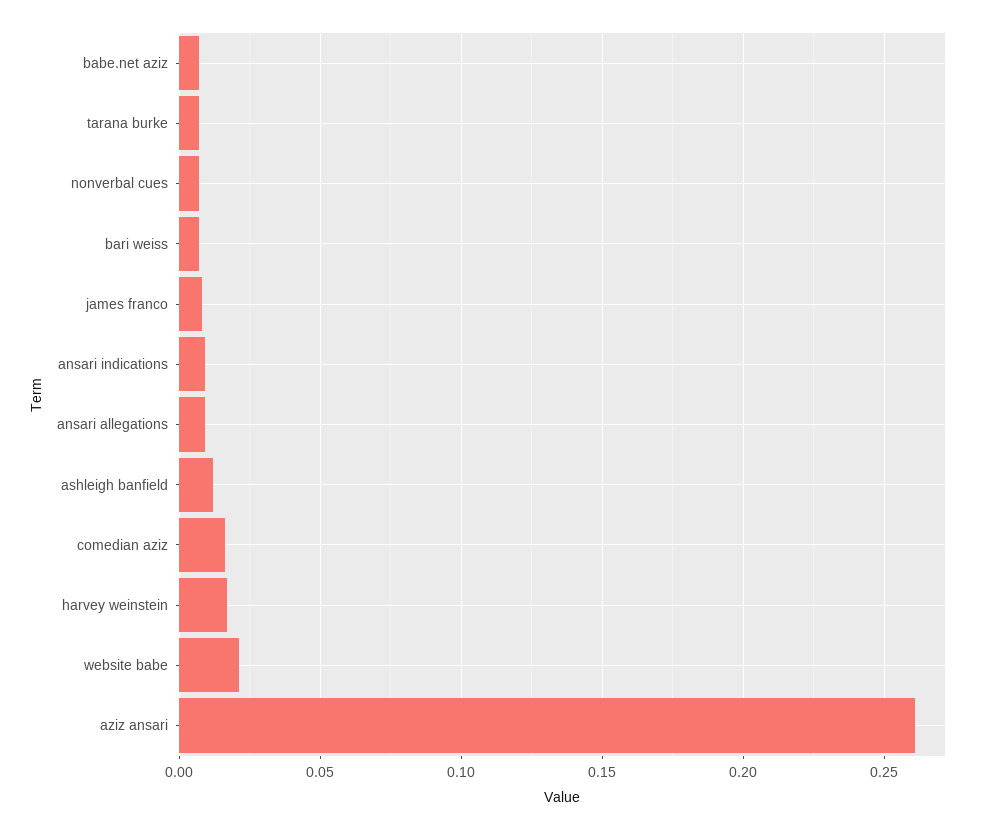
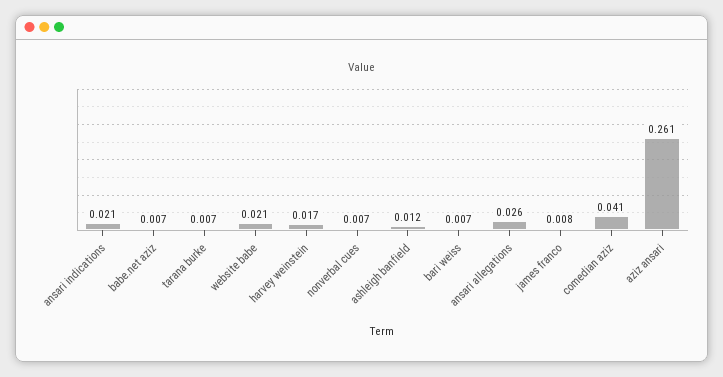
  {
    "babe.net aziz": 0.007,
    "tarana burke": 0.007,
    "nonverbal cues": 0.007,
    "bari weiss": 0.007,
    "james franco": 0.008,
-   "ansari indications": 0.01,
+   "ansari indications": 0.021,
-   "ansari allegations": 0.01,
+   "ansari allegations": 0.026,
    "ashleigh banfield": 0.012,
-   "comedian aziz": 0.015,
+   "comedian aziz": 0.041,
    "harvey weinstein": 0.017,
    "website babe": 0.021,
    "aziz ansari": 0.261
  }

